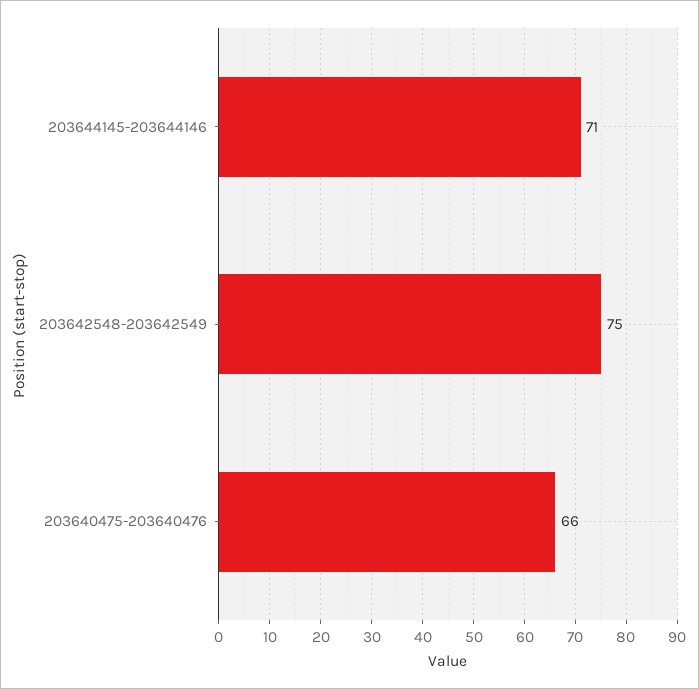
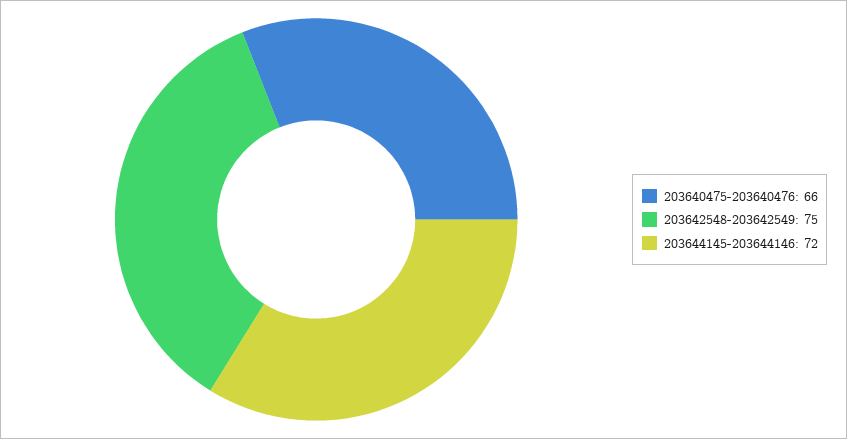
  {
-   "203644145-203644146": 71,
+   "203644145-203644146": 72,
    "203642548-203642549": 75,
    "203640475-203640476": 66
  }

